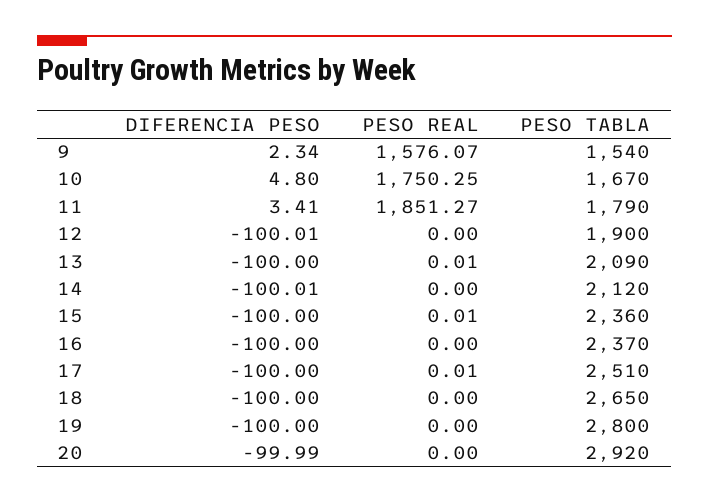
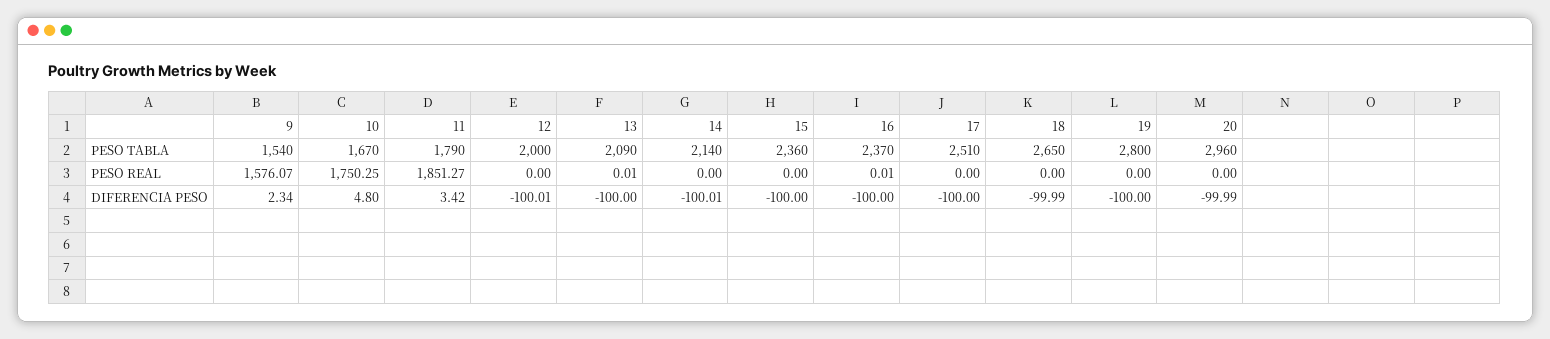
  {
    "DIFERENCIA PESO": {
      "9": 2.34,
      "10": 4.8,
-     "11": 3.41,
+     "11": 3.42,
      "12": -100.01,
      "13": -100,
      "14": -100.01,
      "15": -100,
      "16": -100,
      "17": -100,
-     "18": -100,
+     "18": -99.99,
      "19": -100,
      "20": -99.99
    },
    "PESO REAL": {
      "9": 1576.07,
      "10": 1750.25,
      "11": 1851.27,
      "12": 0,
      "13": 0.01,
      "14": 0,
-     "15": 0.01,
+     "15": 0,
-     "16": 0,
+     "16": 0.01,
-     "17": 0.01,
+     "17": 0,
      "18": 0,
      "19": 0,
      "20": 0
    },
    "PESO TABLA": {
      "9": 1540,
      "10": 1670,
      "11": 1790,
-     "12": 1900,
+     "12": 2000,
      "13": 2090,
-     "14": 2120,
+     "14": 2140,
      "15": 2360,
      "16": 2370,
      "17": 2510,
      "18": 2650,
      "19": 2800,
-     "20": 2920
+     "20": 2960
    }
  }

